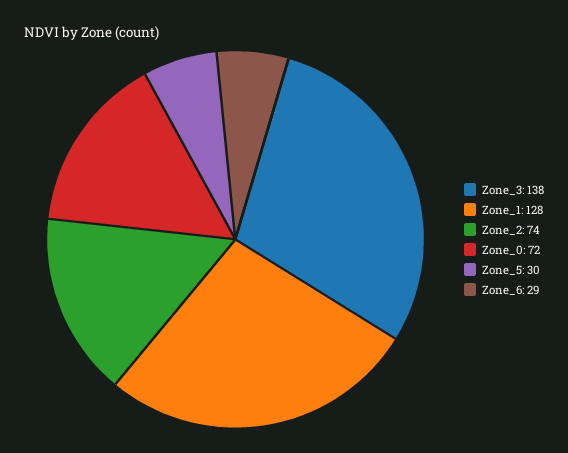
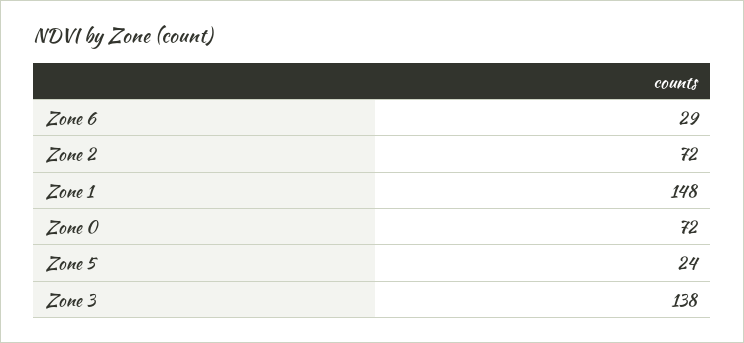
  {
    "Zone_3": 138,
-   "Zone_1": 128,
+   "Zone_1": 148,
-   "Zone_2": 74,
+   "Zone_2": 72,
    "Zone_0": 72,
-   "Zone_5": 30,
+   "Zone_5": 24,
    "Zone_6": 29
  }

